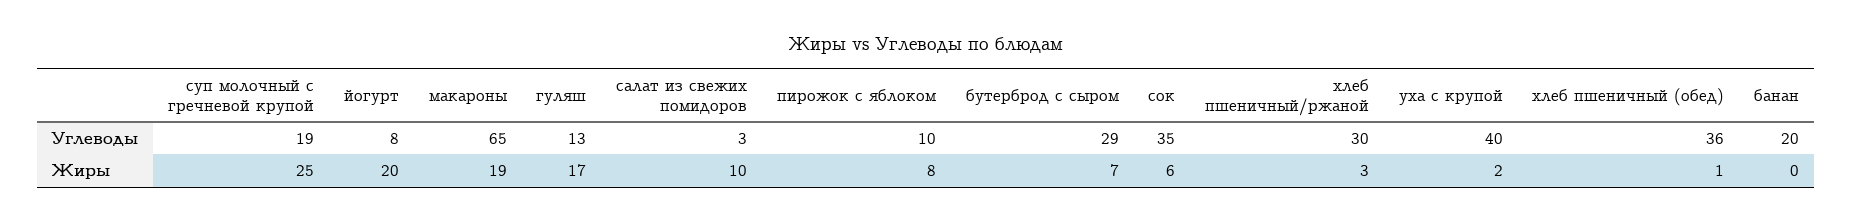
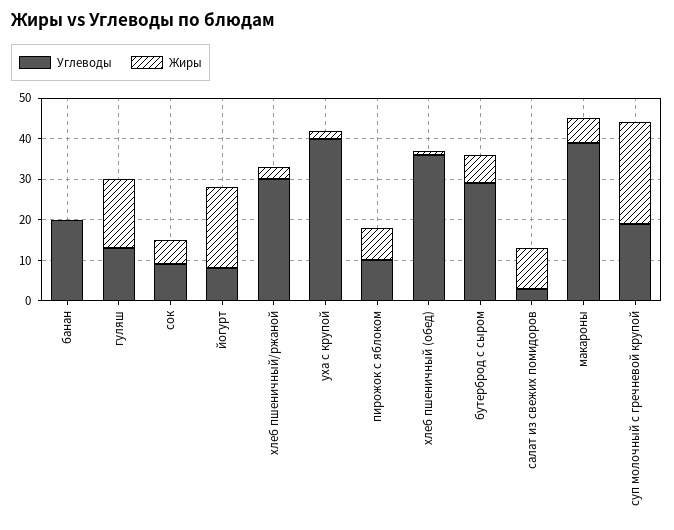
  {
    "Углеводы": {
      "суп молочный с гречневой крупой": 19,
      "йогурт": 8,
-     "макароны": 65,
+     "макароны": 40,
      "гуляш": 13,
      "салат из свежих помидоров": 3,
      "пирожок с яблоком": 10,
      "бутерброд с сыром": 29,
-     "сок": 35,
+     "сок": 10,
      "хлеб пшеничный/ржаной": 30,
      "уха с крупой": 40,
      "хлеб пшеничный (обед)": 36,
      "банан": 20
    },
    "Жиры": {
      "суп молочный с гречневой крупой": 25,
      "йогурт": 20,
-     "макароны": 19,
+     "макароны": 5,
      "гуляш": 17,
      "салат из свежих помидоров": 10,
      "пирожок с яблоком": 8,
      "бутерброд с сыром": 7,
      "сок": 6,
      "хлеб пшеничный/ржаной": 3,
      "уха с крупой": 2,
      "хлеб пшеничный (обед)": 1,
      "банан": 0
    }
  }

